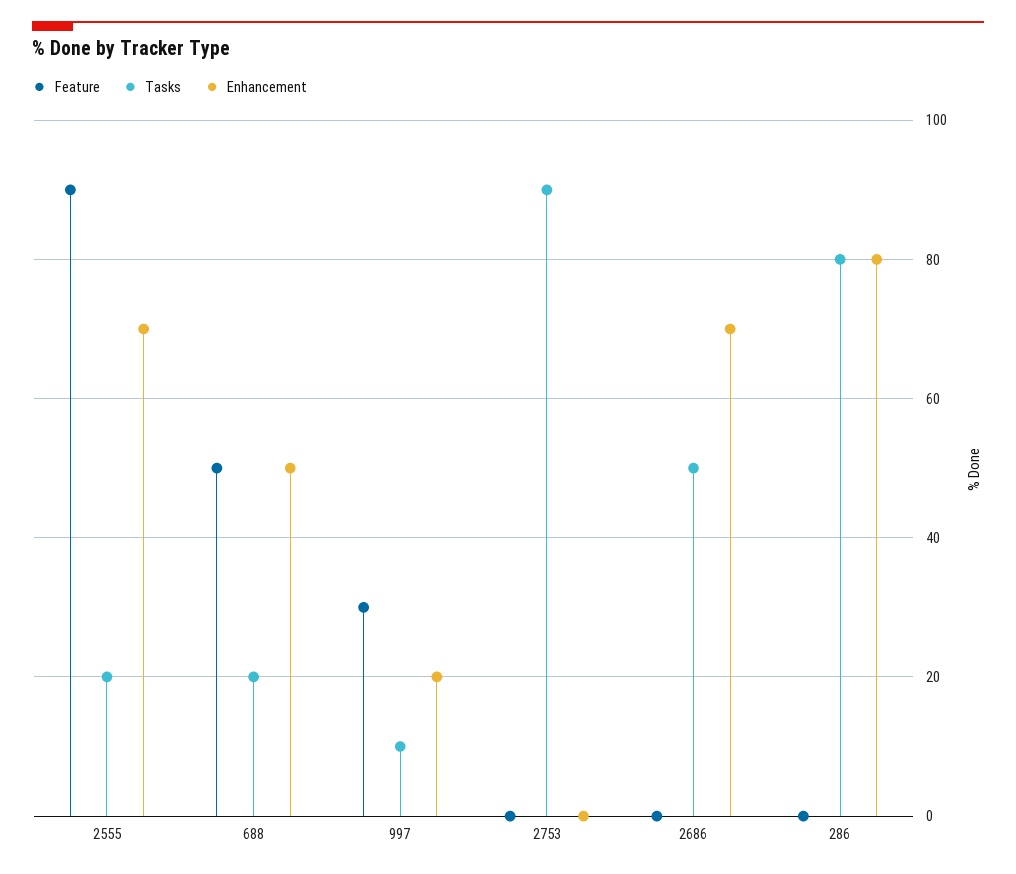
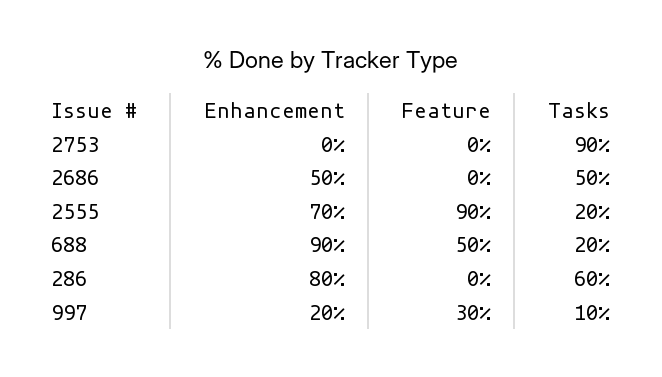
  {
    "Feature": {
      "2555": 90,
      "688": 50,
      "997": 30,
      "2753": 0,
      "2686": 0,
      "286": 0
    },
    "Tasks": {
      "2555": 20,
      "688": 20,
      "997": 10,
      "2753": 90,
      "2686": 50,
-     "286": 80
+     "286": 60
    },
    "Enhancement": {
      "2555": 70,
-     "688": 50,
+     "688": 90,
      "997": 20,
      "2753": 0,
-     "2686": 70,
+     "2686": 50,
      "286": 80
    }
  }

